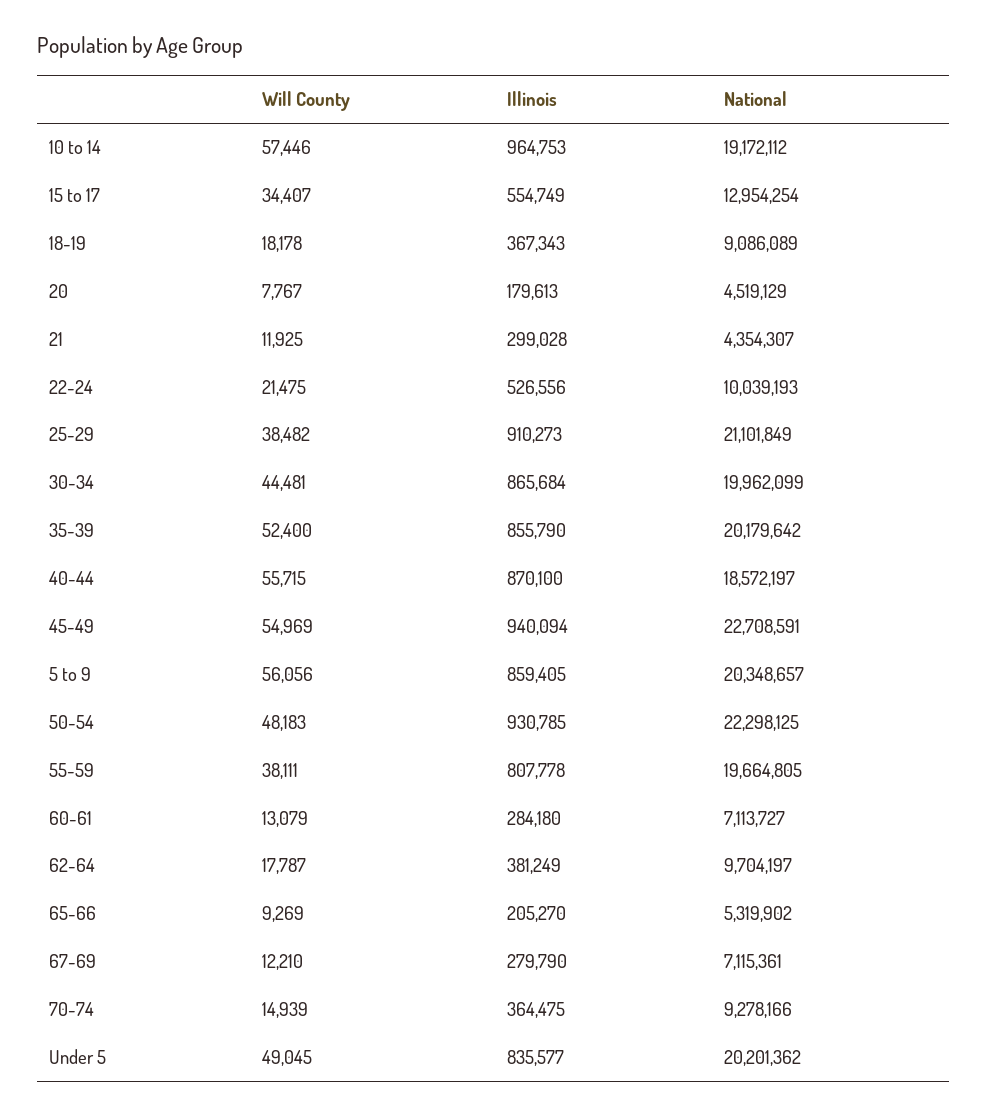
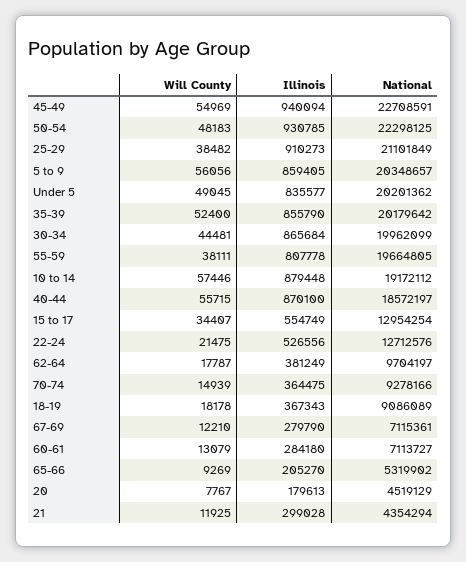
  {
    "Will County": {
      "10 to 14": 57446,
      "15 to 17": 34407,
      "18-19": 18178,
      "20": 7767,
      "21": 11925,
      "22-24": 21475,
      "25-29": 38482,
      "30-34": 44481,
      "35-39": 52400,
      "40-44": 55715,
      "45-49": 54969,
      "5 to 9": 56056,
      "50-54": 48183,
      "55-59": 38111,
      "60-61": 13079,
      "62-64": 17787,
      "65-66": 9269,
      "67-69": 12210,
      "70-74": 14939,
      "Under 5": 49045
    },
    "Illinois": {
-     "10 to 14": 964753,
+     "10 to 14": 879448,
      "15 to 17": 554749,
      "18-19": 367343,
      "20": 179613,
      "21": 299028,
      "22-24": 526556,
      "25-29": 910273,
      "30-34": 865684,
      "35-39": 855790,
      "40-44": 870100,
      "45-49": 940094,
      "5 to 9": 859405,
      "50-54": 930785,
      "55-59": 807778,
      "60-61": 284180,
      "62-64": 381249,
      "65-66": 205270,
      "67-69": 279790,
      "70-74": 364475,
      "Under 5": 835577
    },
    "National": {
      "10 to 14": 19172112,
      "15 to 17": 12954254,
      "18-19": 9086089,
      "20": 4519129,
-     "21": 4354307,
+     "21": 4354294,
-     "22-24": 10039193,
+     "22-24": 12712576,
      "25-29": 21101849,
      "30-34": 19962099,
      "35-39": 20179642,
      "40-44": 18572197,
      "45-49": 22708591,
      "5 to 9": 20348657,
      "50-54": 22298125,
      "55-59": 19664805,
      "60-61": 7113727,
      "62-64": 9704197,
      "65-66": 5319902,
      "67-69": 7115361,
      "70-74": 9278166,
      "Under 5": 20201362
    }
  }

